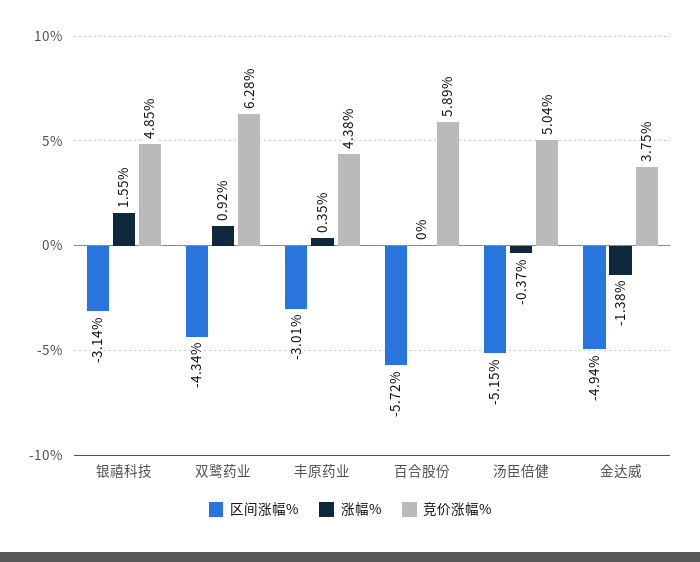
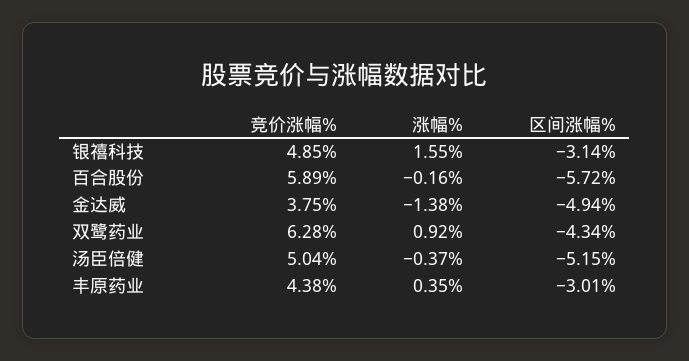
  {
    "区间涨幅%": {
      "银禧科技": -3.14,
      "双鹭药业": -4.34,
      "丰原药业": -3.01,
      "百合股份": -5.72,
      "汤臣倍健": -5.15,
      "金达威": -4.94
    },
    "涨幅%": {
      "银禧科技": 1.55,
      "双鹭药业": 0.92,
      "丰原药业": 0.35,
-     "百合股份": 0,
+     "百合股份": -0.16,
      "汤臣倍健": -0.37,
      "金达威": -1.38
    },
    "竞价涨幅%": {
      "银禧科技": 4.85,
      "双鹭药业": 6.28,
      "丰原药业": 4.38,
      "百合股份": 5.89,
      "汤臣倍健": 5.04,
      "金达威": 3.75
    }
  }

